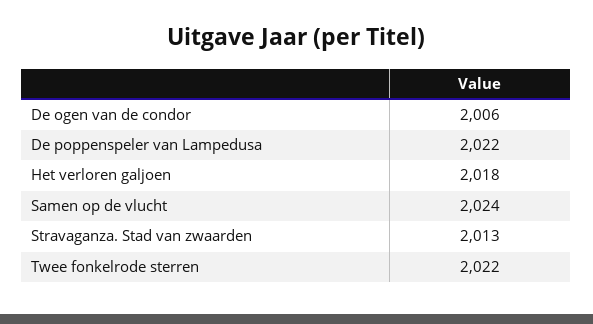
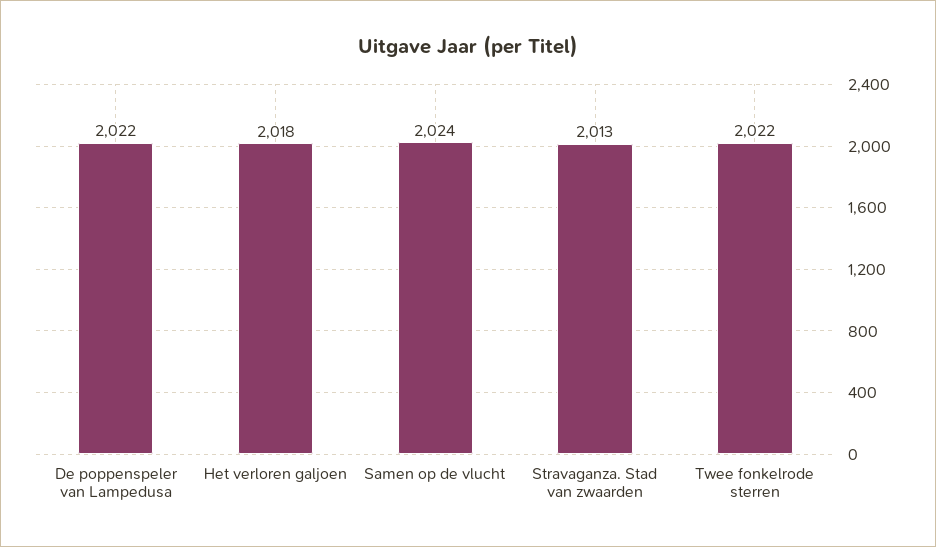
  {
-   "De ogen van de condor": 2006,
    "De poppenspeler van Lampedusa": 2022,
    "Het verloren galjoen": 2018,
    "Samen op de vlucht": 2024,
    "Stravaganza. Stad van zwaarden": 2013,
    "Twee fonkelrode sterren": 2022
  }

